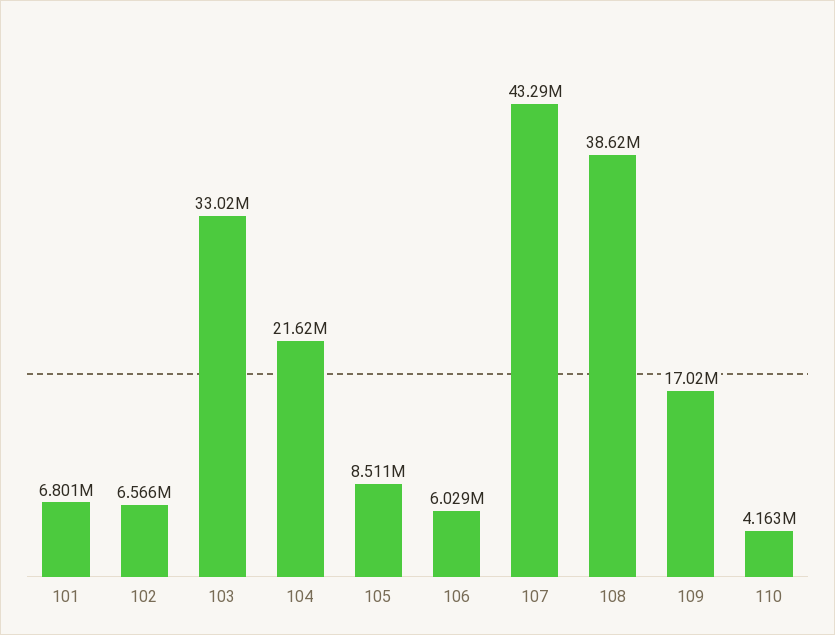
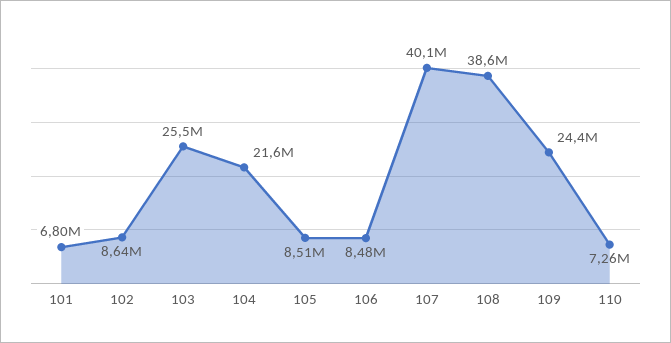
  {
    "101": 6801000,
-   "102": 6566000,
+   "102": 8640000,
-   "103": 33020000,
+   "103": 25500000,
    "104": 21620000,
    "105": 8511000,
-   "106": 6029000,
+   "106": 8480000,
-   "107": 43290000,
+   "107": 40100000,
    "108": 38620000,
-   "109": 17020000,
+   "109": 24400000,
-   "110": 4163000
+   "110": 7260000
  }

